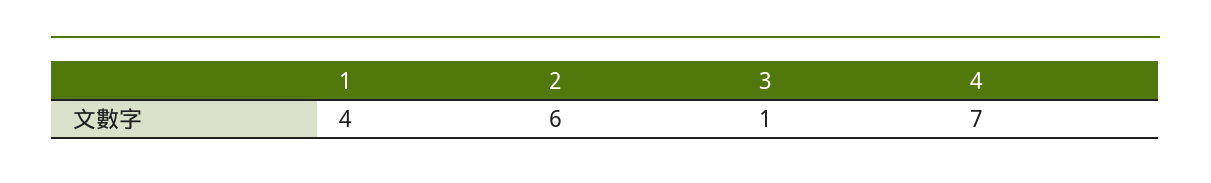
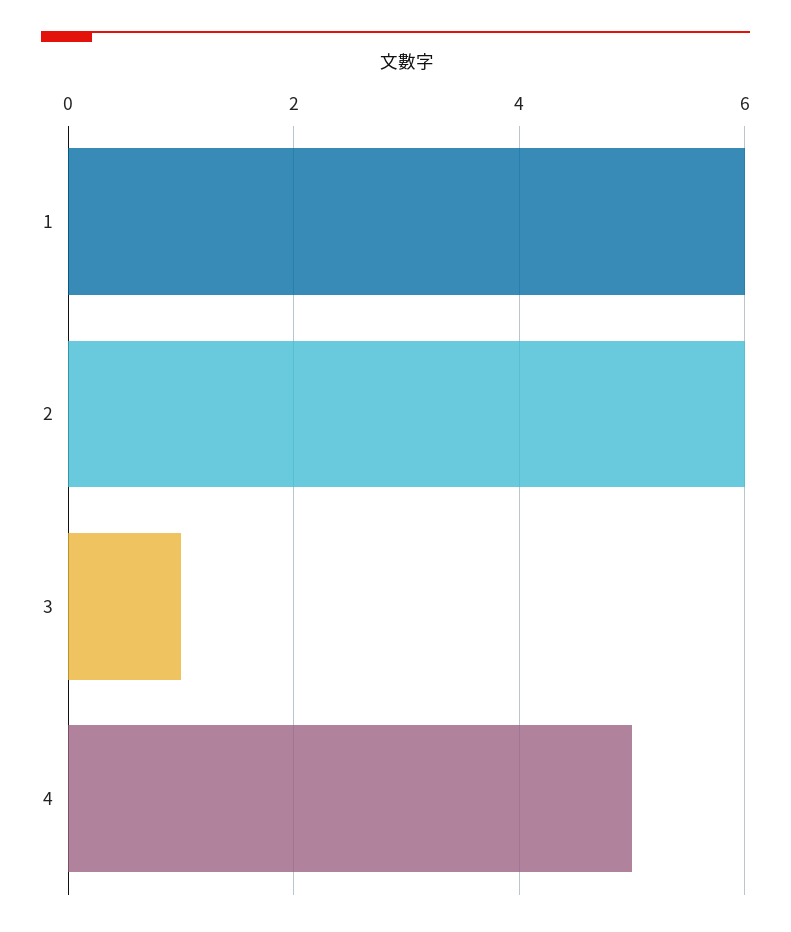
  {
-   "1": 4,
+   "1": 6,
    "2": 6,
    "3": 1,
-   "4": 7
+   "4": 5
  }

